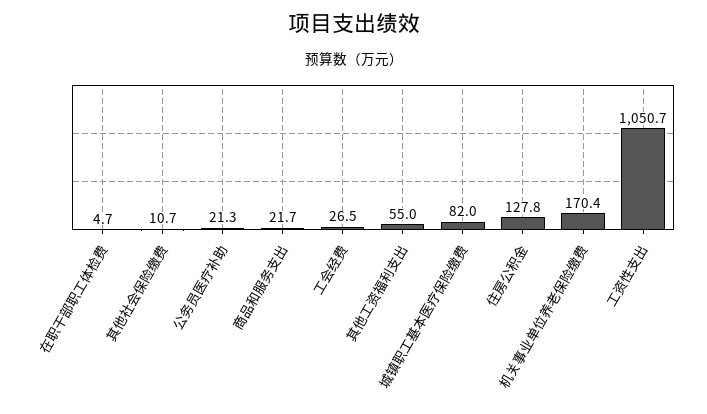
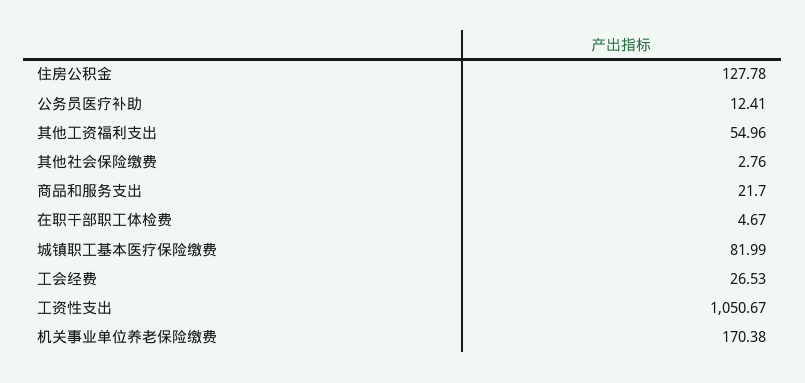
  {
    "在职干部职工体检费": 4.67,
-   "其他社会保险缴费": 10.7,
+   "其他社会保险缴费": 2.76,
-   "公务员医疗补助": 21.3,
+   "公务员医疗补助": 12.41,
    "商品和服务支出": 21.7,
    "工会经费": 26.53,
    "其他工资福利支出": 54.96,
    "城镇职工基本医疗保险缴费": 81.99,
    "住房公积金": 127.78,
    "机关事业单位养老保险缴费": 170.38,
    "工资性支出": 1050.67
  }

